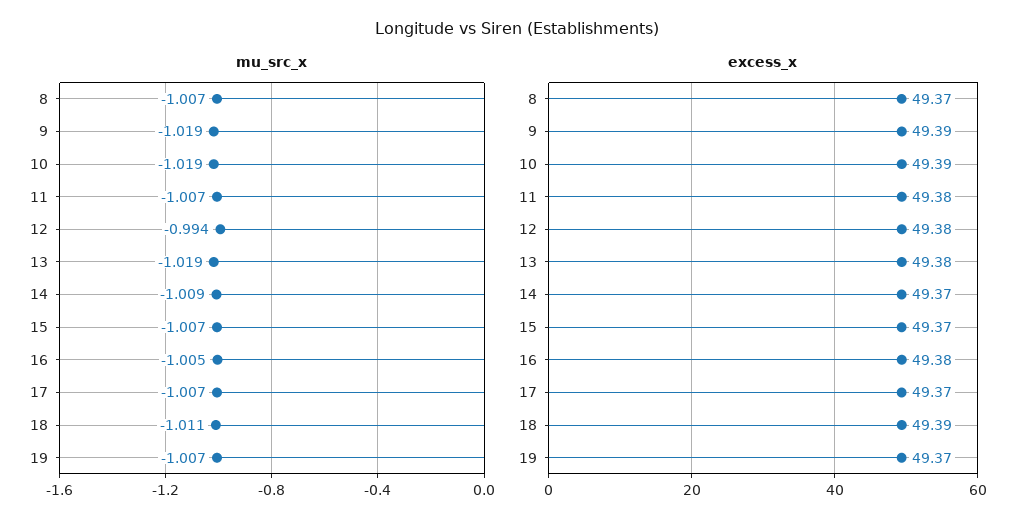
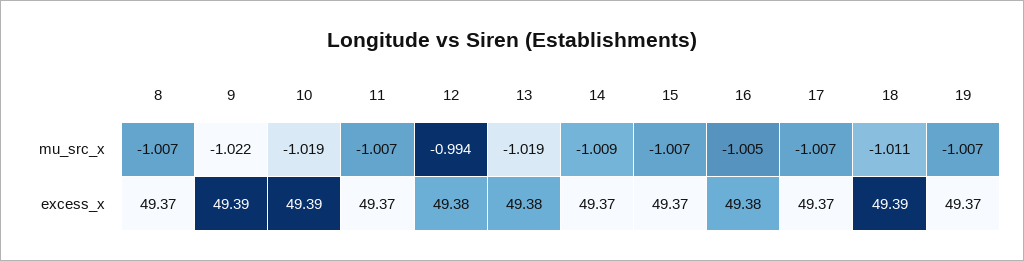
  {
    "mu_src_x": {
      "8": -1.007,
-     "9": -1.019,
+     "9": -1.022,
      "10": -1.019,
      "11": -1.007,
      "12": -0.994,
      "13": -1.019,
      "14": -1.009,
      "15": -1.007,
      "16": -1.005,
      "17": -1.007,
      "18": -1.011,
      "19": -1.007
    },
    "excess_x": {
      "8": 49.37,
      "9": 49.39,
      "10": 49.39,
-     "11": 49.38,
+     "11": 49.37,
      "12": 49.38,
      "13": 49.38,
      "14": 49.37,
      "15": 49.37,
      "16": 49.38,
      "17": 49.37,
      "18": 49.39,
      "19": 49.37
    }
  }

